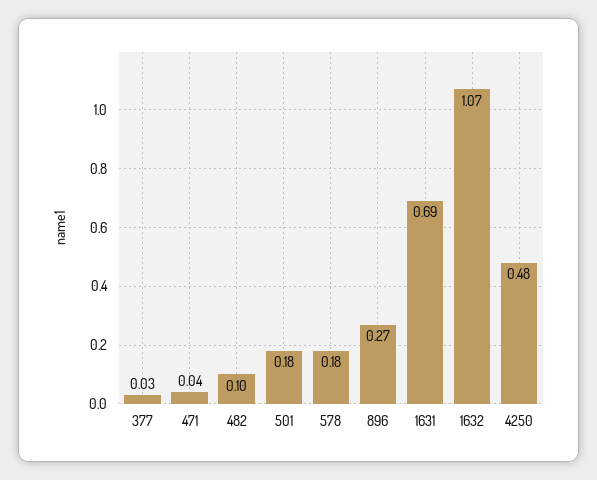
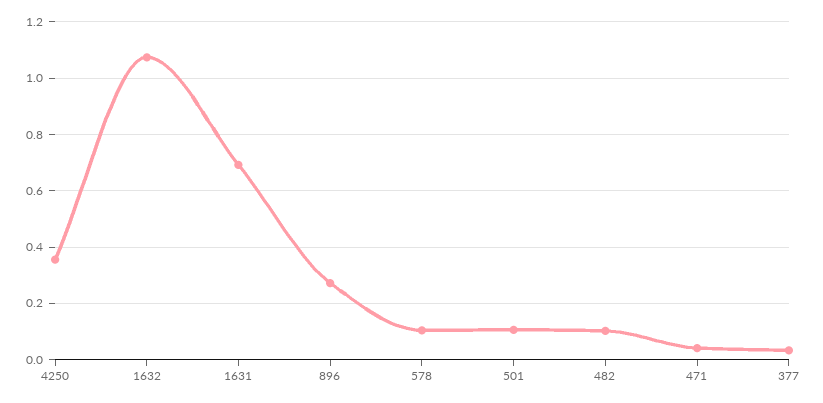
  {
    "377": 0.03,
    "471": 0.04,
    "482": 0.1,
-   "501": 0.18,
+   "501": 0.1,
-   "578": 0.18,
+   "578": 0.1,
    "896": 0.27,
    "1631": 0.69,
    "1632": 1.07,
-   "4250": 0.48
+   "4250": 0.35
  }

